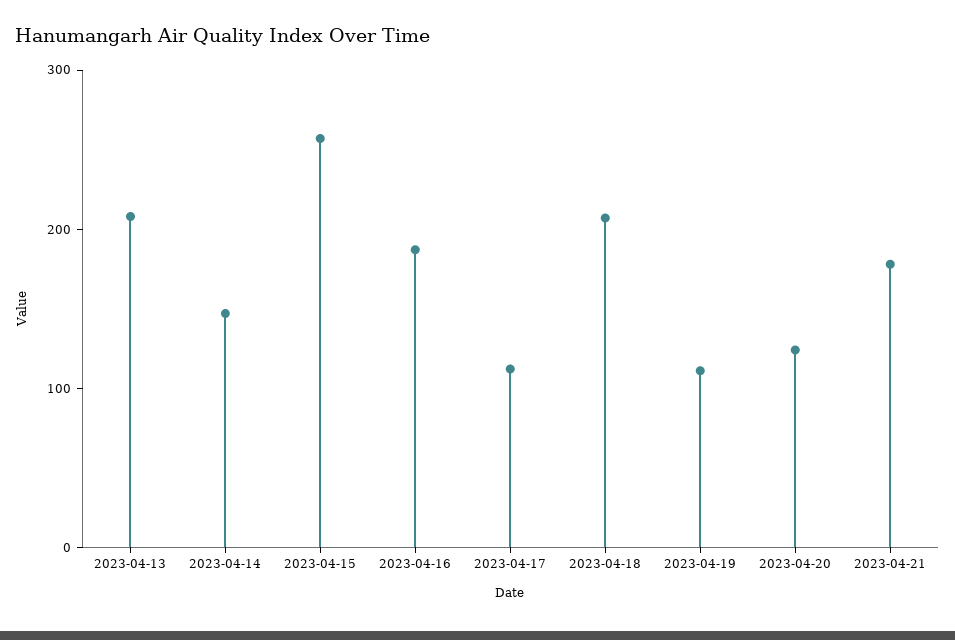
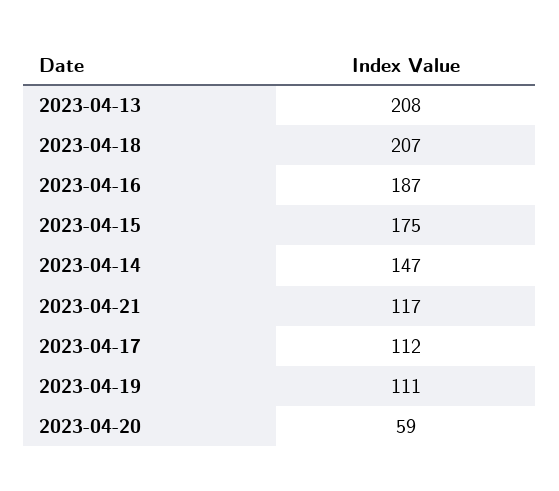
  {
    "2023-04-13": 208,
    "2023-04-14": 147,
-   "2023-04-15": 260,
+   "2023-04-15": 175,
    "2023-04-16": 187,
    "2023-04-17": 112,
    "2023-04-18": 207,
    "2023-04-19": 111,
-   "2023-04-20": 120,
+   "2023-04-20": 59,
-   "2023-04-21": 180
+   "2023-04-21": 117
  }

